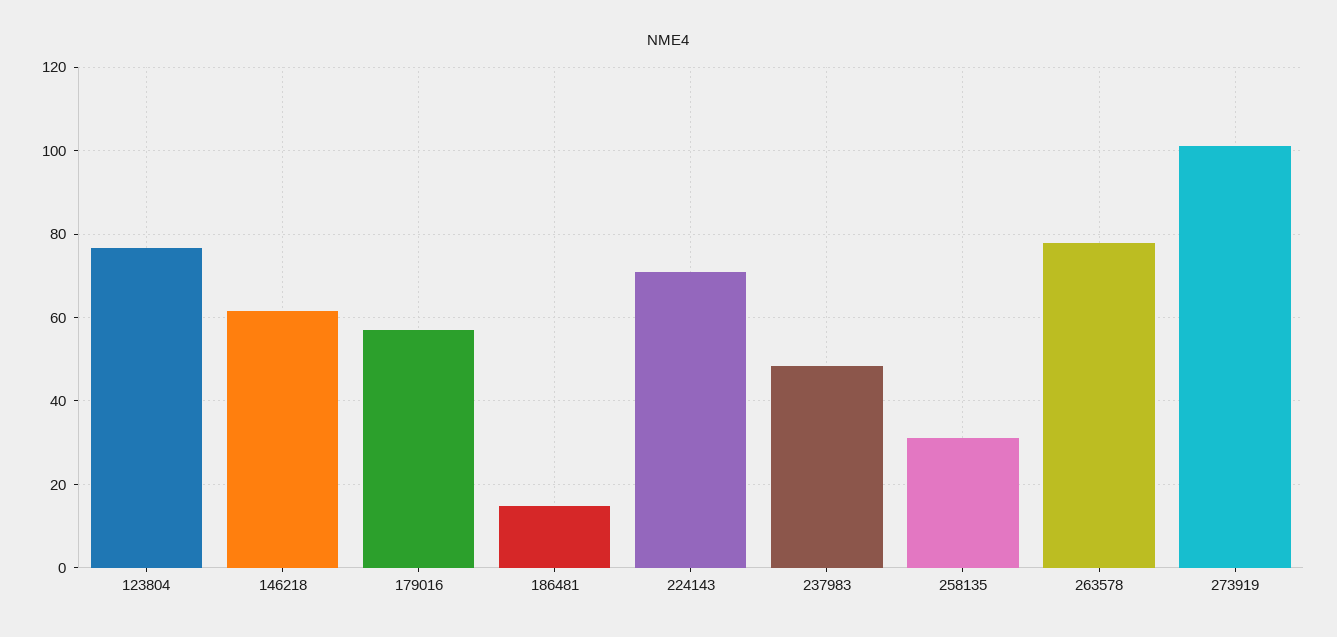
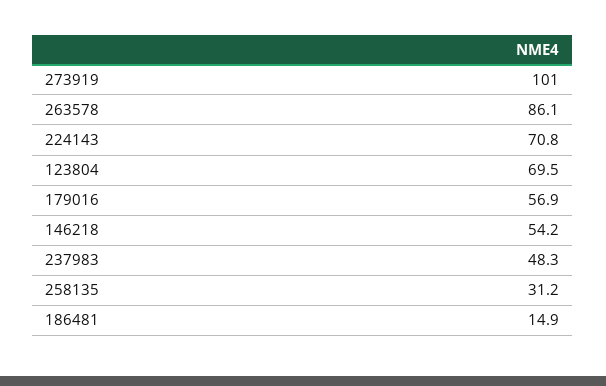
  {
-   "123804": 76,
+   "123804": 69.5,
-   "146218": 62,
+   "146218": 54.2,
    "179016": 56.9,
    "186481": 14.9,
    "224143": 70.8,
    "237983": 48.3,
    "258135": 31.2,
-   "263578": 78,
+   "263578": 86.1,
    "273919": 101
  }

